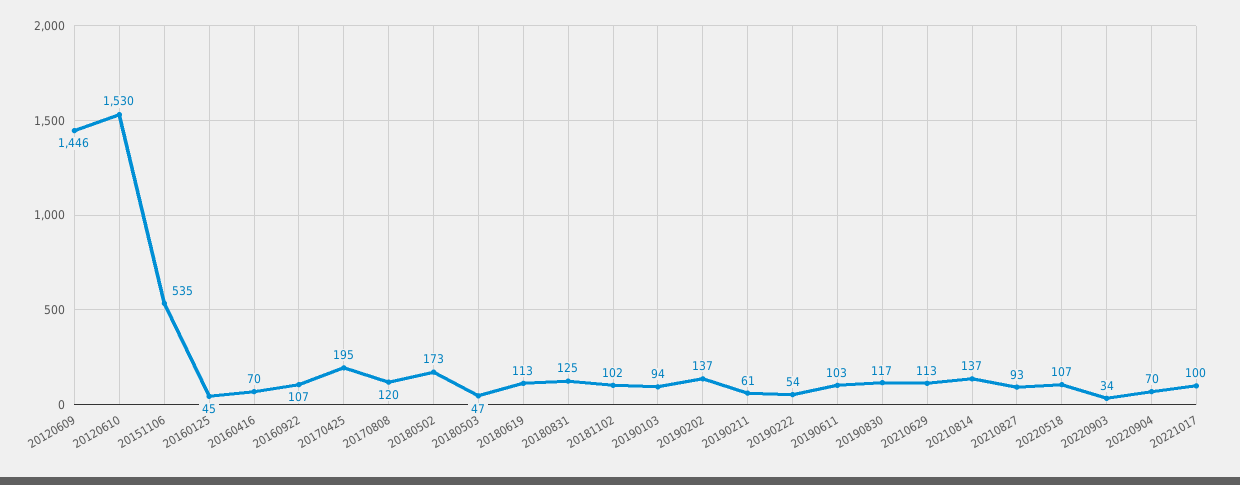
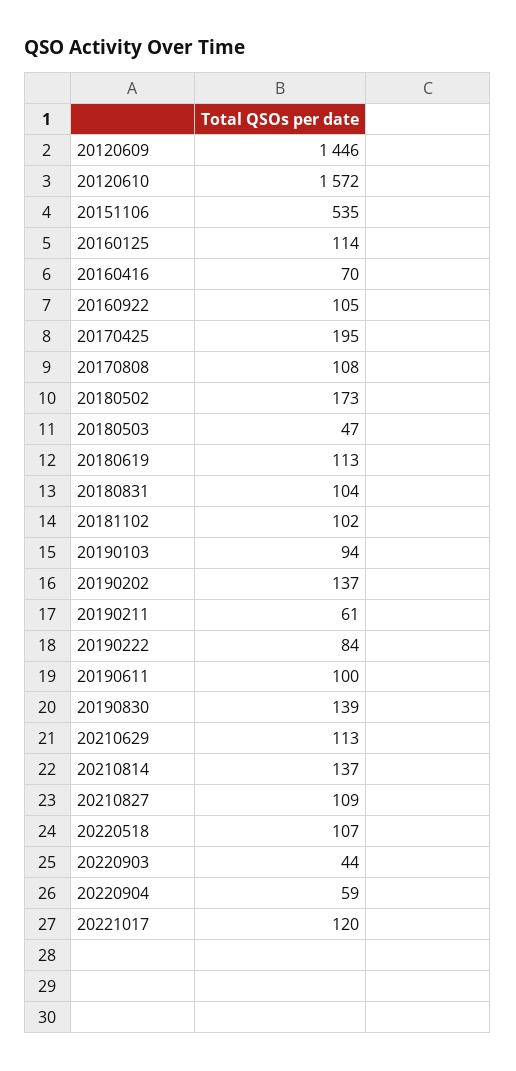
  {
    "20120609": 1446,
-   "20120610": 1530,
+   "20120610": 1572,
    "20151106": 535,
-   "20160125": 45,
+   "20160125": 114,
    "20160416": 70,
-   "20160922": 107,
+   "20160922": 105,
    "20170425": 195,
-   "20170808": 120,
+   "20170808": 108,
    "20180502": 173,
    "20180503": 47,
    "20180619": 113,
-   "20180831": 125,
+   "20180831": 104,
    "20181102": 102,
    "20190103": 94,
    "20190202": 137,
    "20190211": 61,
-   "20190222": 54,
+   "20190222": 84,
-   "20190611": 103,
+   "20190611": 100,
-   "20190830": 117,
+   "20190830": 139,
    "20210629": 113,
    "20210814": 137,
-   "20210827": 93,
+   "20210827": 109,
    "20220518": 107,
-   "20220903": 34,
+   "20220903": 44,
-   "20220904": 70,
+   "20220904": 59,
-   "20221017": 100
+   "20221017": 120
  }

